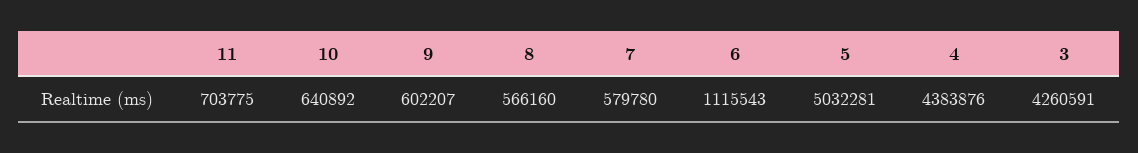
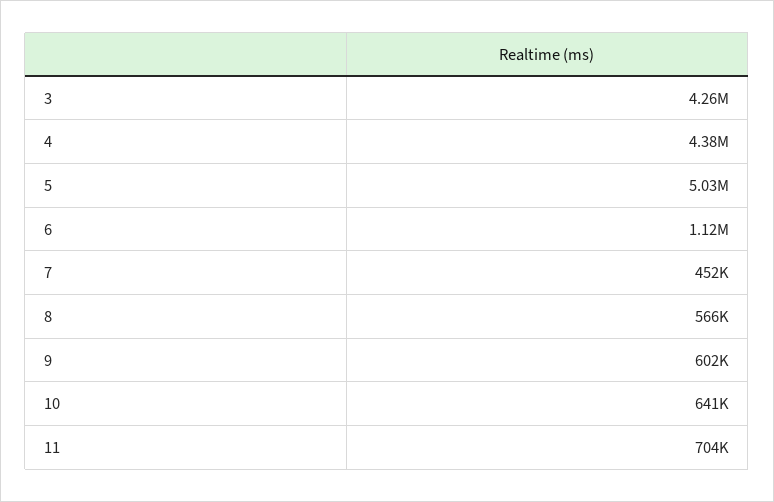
  {
    "11": 703775,
    "10": 640892,
    "9": 602207,
    "8": 566160,
-   "7": 579780,
+   "7": 452000,
    "6": 1115543,
    "5": 5032281,
    "4": 4383876,
    "3": 4260591
  }

